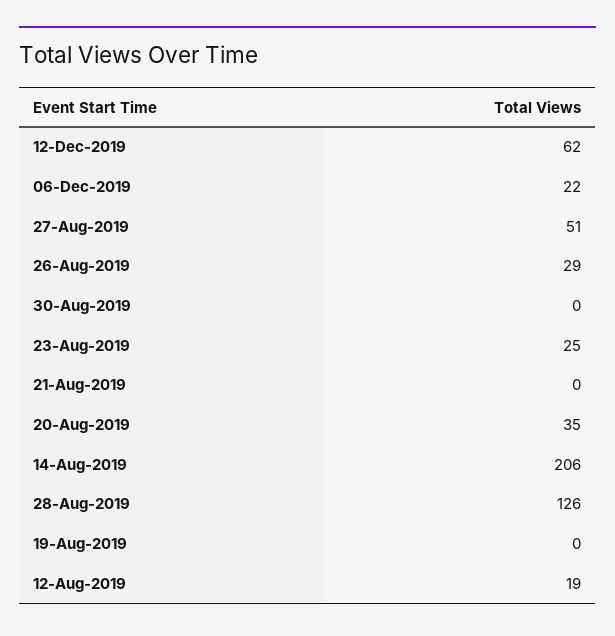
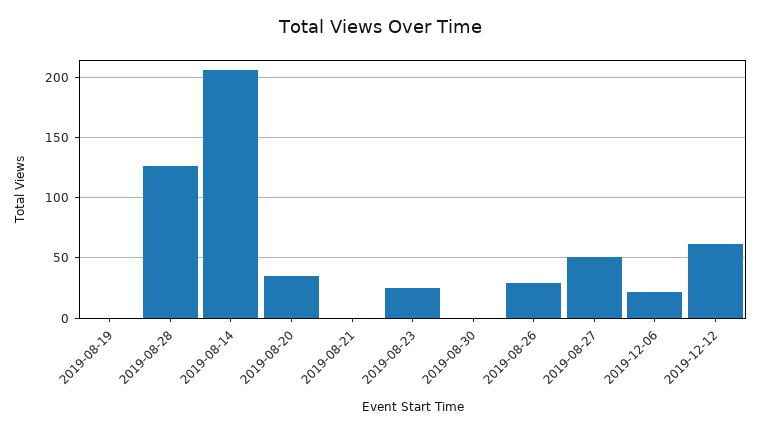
  {
    "12-Dec-2019": 62,
    "06-Dec-2019": 22,
    "27-Aug-2019": 51,
    "26-Aug-2019": 29,
    "30-Aug-2019": 0,
    "23-Aug-2019": 25,
    "21-Aug-2019": 0,
    "20-Aug-2019": 35,
    "14-Aug-2019": 206,
    "28-Aug-2019": 126,
-   "19-Aug-2019": 0,
+   "19-Aug-2019": 0
-   "12-Aug-2019": 19
  }

